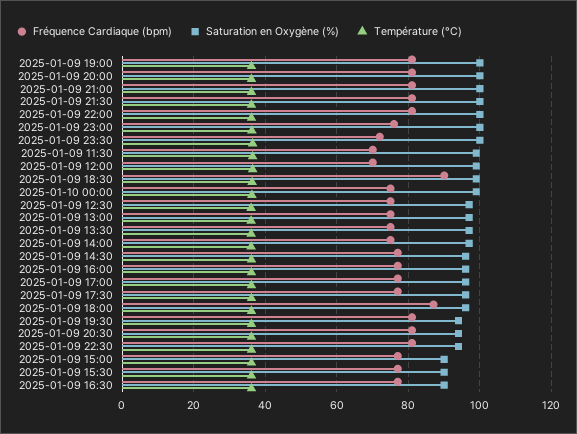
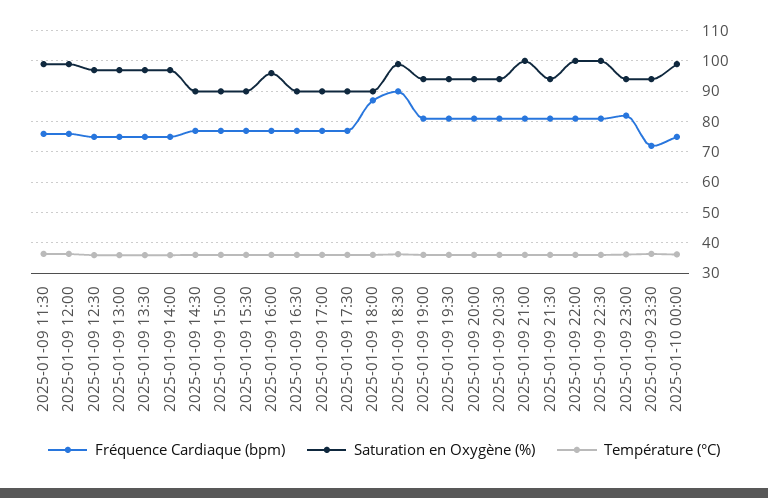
  {
    "Fréquence Cardiaque (bpm)": {
      "2025-01-09 19:00": 82,
      "2025-01-09 20:00": 82,
      "2025-01-09 21:00": 82,
      "2025-01-09 21:30": 82,
      "2025-01-09 22:00": 82,
-     "2025-01-09 23:00": 76,
+     "2025-01-09 23:00": 82,
      "2025-01-09 23:30": 72,
-     "2025-01-09 11:30": 70,
+     "2025-01-09 11:30": 76,
-     "2025-01-09 12:00": 70,
+     "2025-01-09 12:00": 76,
      "2025-01-09 18:30": 90,
      "2025-01-10 00:00": 76,
      "2025-01-09 12:30": 76,
      "2025-01-09 13:00": 76,
      "2025-01-09 13:30": 76,
      "2025-01-09 14:00": 76,
      "2025-01-09 14:30": 78,
      "2025-01-09 16:00": 78,
      "2025-01-09 17:00": 78,
      "2025-01-09 17:30": 78,
      "2025-01-09 18:00": 88,
      "2025-01-09 19:30": 82,
      "2025-01-09 20:30": 82,
      "2025-01-09 22:30": 82,
      "2025-01-09 15:00": 78,
      "2025-01-09 15:30": 78,
      "2025-01-09 16:30": 78
    },
    "Saturation en Oxygène (%)": {
-     "2025-01-09 19:00": 100,
+     "2025-01-09 19:00": 94,
-     "2025-01-09 20:00": 100,
+     "2025-01-09 20:00": 94,
      "2025-01-09 21:00": 100,
-     "2025-01-09 21:30": 100,
+     "2025-01-09 21:30": 94,
      "2025-01-09 22:00": 100,
-     "2025-01-09 23:00": 100,
+     "2025-01-09 23:00": 94,
-     "2025-01-09 23:30": 100,
+     "2025-01-09 23:30": 94,
      "2025-01-09 11:30": 100,
      "2025-01-09 12:00": 100,
      "2025-01-09 18:30": 100,
      "2025-01-10 00:00": 100,
      "2025-01-09 12:30": 98,
      "2025-01-09 13:00": 98,
      "2025-01-09 13:30": 98,
      "2025-01-09 14:00": 98,
-     "2025-01-09 14:30": 96,
+     "2025-01-09 14:30": 90,
      "2025-01-09 16:00": 96,
-     "2025-01-09 17:00": 96,
+     "2025-01-09 17:00": 90,
-     "2025-01-09 17:30": 96,
+     "2025-01-09 17:30": 90,
-     "2025-01-09 18:00": 96,
+     "2025-01-09 18:00": 90,
      "2025-01-09 19:30": 94,
      "2025-01-09 20:30": 94,
-     "2025-01-09 22:30": 94,
+     "2025-01-09 22:30": 100,
      "2025-01-09 15:00": 90,
      "2025-01-09 15:30": 90,
      "2025-01-09 16:30": 90
    },
    "Température (°C)": {
      "2025-01-09 19:00": 36,
      "2025-01-09 20:00": 36,
      "2025-01-09 21:00": 36,
      "2025-01-09 21:30": 36,
      "2025-01-09 22:00": 36,
      "2025-01-09 23:00": 36,
      "2025-01-09 23:30": 36,
      "2025-01-09 11:30": 36,
      "2025-01-09 12:00": 36,
      "2025-01-09 18:30": 36,
      "2025-01-10 00:00": 36,
      "2025-01-09 12:30": 36,
      "2025-01-09 13:00": 36,
      "2025-01-09 13:30": 36,
      "2025-01-09 14:00": 36,
      "2025-01-09 14:30": 36,
      "2025-01-09 16:00": 36,
      "2025-01-09 17:00": 36,
      "2025-01-09 17:30": 36,
      "2025-01-09 18:00": 36,
      "2025-01-09 19:30": 36,
      "2025-01-09 20:30": 36,
      "2025-01-09 22:30": 36,
      "2025-01-09 15:00": 36,
      "2025-01-09 15:30": 36,
      "2025-01-09 16:30": 36
    }
  }

